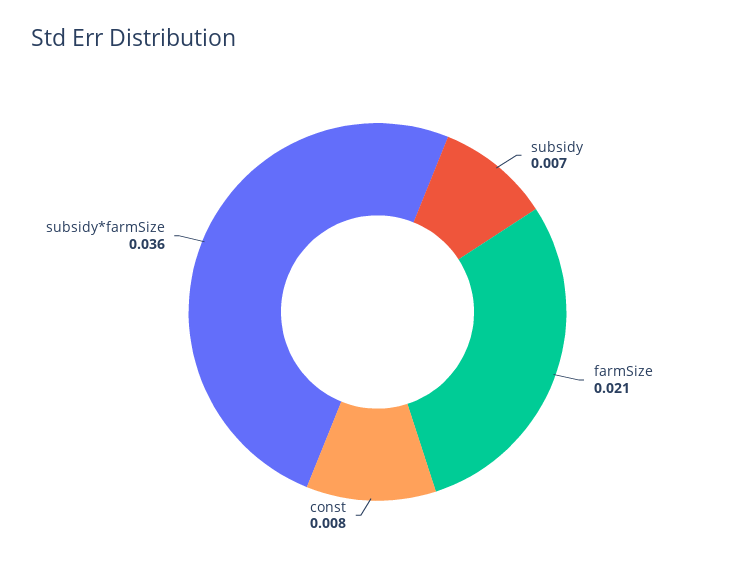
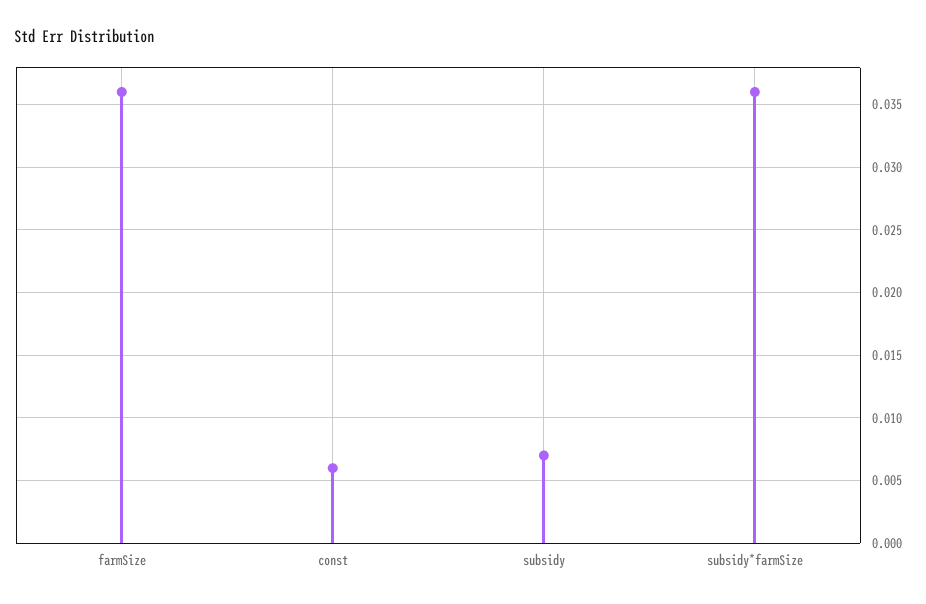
  {
    "subsidy": 0.007,
-   "farmSize": 0.021,
+   "farmSize": 0.036,
-   "const": 0.008,
+   "const": 0.006,
    "subsidy*farmSize": 0.036
  }

